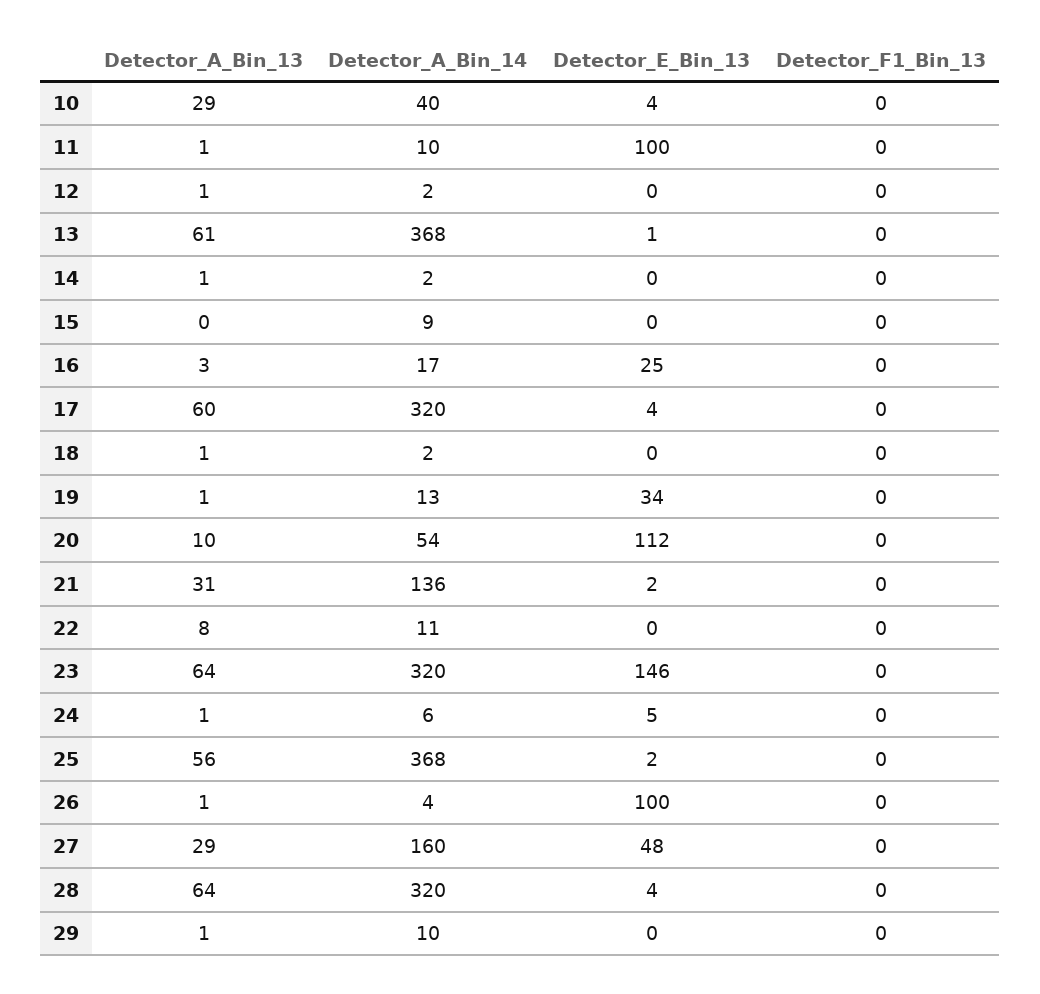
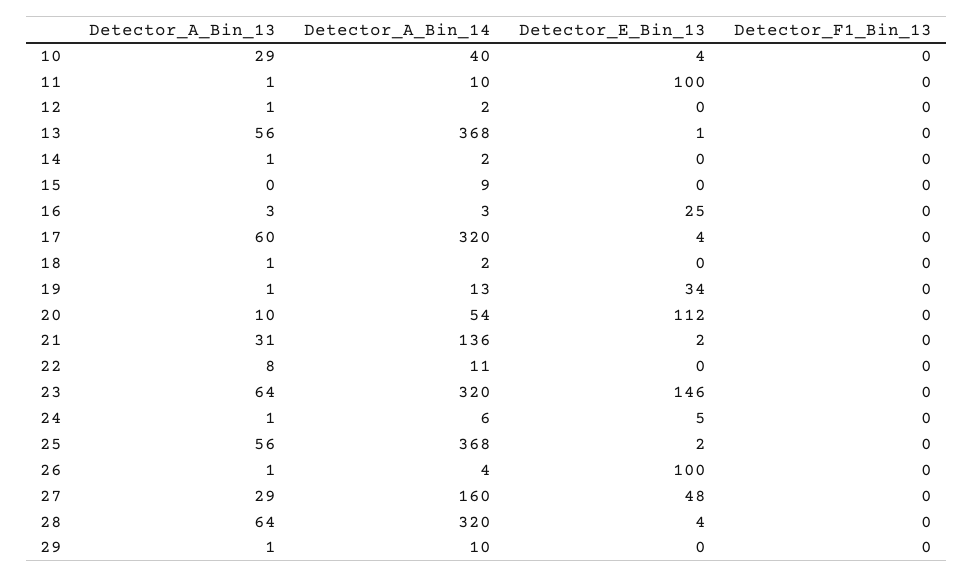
  {
    "Detector_A_Bin_13": {
      "10": 29,
      "11": 1,
      "12": 1,
-     "13": 61,
+     "13": 56,
      "14": 1,
      "15": 0,
      "16": 3,
      "17": 60,
      "18": 1,
      "19": 1,
      "20": 10,
      "21": 31,
      "22": 8,
      "23": 64,
      "24": 1,
      "25": 56,
      "26": 1,
      "27": 29,
      "28": 64,
      "29": 1
    },
    "Detector_A_Bin_14": {
      "10": 40,
      "11": 10,
      "12": 2,
      "13": 368,
      "14": 2,
      "15": 9,
-     "16": 17,
+     "16": 3,
      "17": 320,
      "18": 2,
      "19": 13,
      "20": 54,
      "21": 136,
      "22": 11,
      "23": 320,
      "24": 6,
      "25": 368,
      "26": 4,
      "27": 160,
      "28": 320,
      "29": 10
    },
    "Detector_E_Bin_13": {
      "10": 4,
      "11": 100,
      "12": 0,
      "13": 1,
      "14": 0,
      "15": 0,
      "16": 25,
      "17": 4,
      "18": 0,
      "19": 34,
      "20": 112,
      "21": 2,
      "22": 0,
      "23": 146,
      "24": 5,
      "25": 2,
      "26": 100,
      "27": 48,
      "28": 4,
      "29": 0
    },
    "Detector_F1_Bin_13": {
      "10": 0,
      "11": 0,
      "12": 0,
      "13": 0,
      "14": 0,
      "15": 0,
      "16": 0,
      "17": 0,
      "18": 0,
      "19": 0,
      "20": 0,
      "21": 0,
      "22": 0,
      "23": 0,
      "24": 0,
      "25": 0,
      "26": 0,
      "27": 0,
      "28": 0,
      "29": 0
    }
  }

